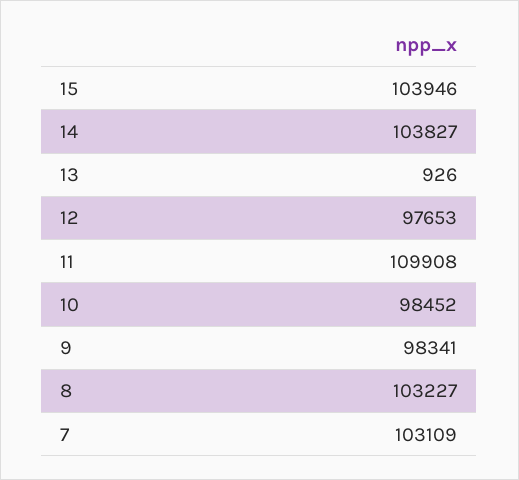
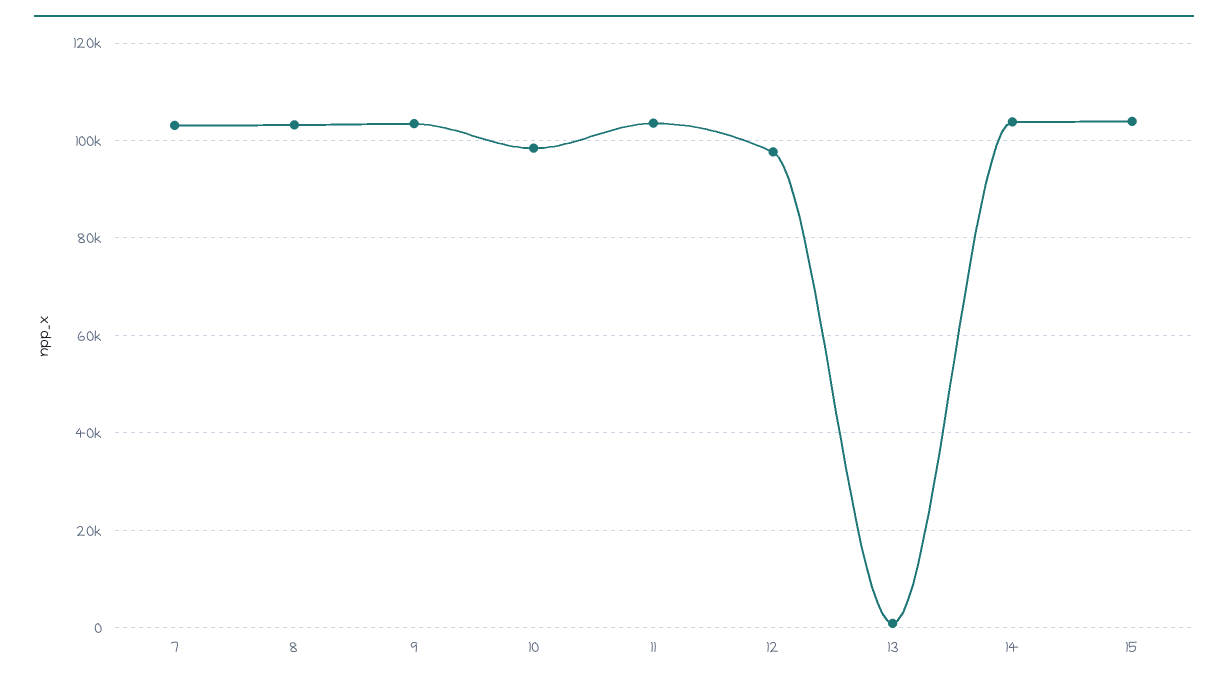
  {
    "15": 103946,
    "14": 103827,
    "13": 926,
    "12": 97653,
-   "11": 109908,
+   "11": 104000,
    "10": 98452,
-   "9": 98341,
+   "9": 104000,
    "8": 103227,
    "7": 103109
  }

